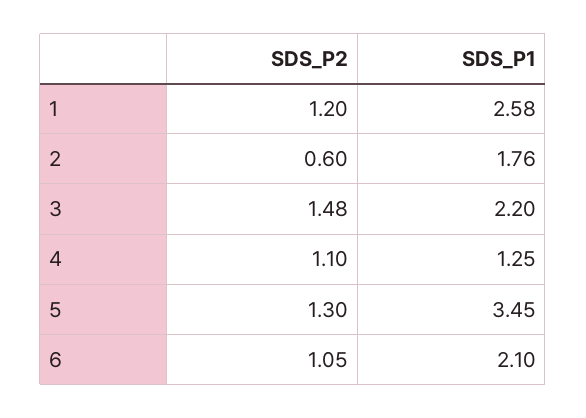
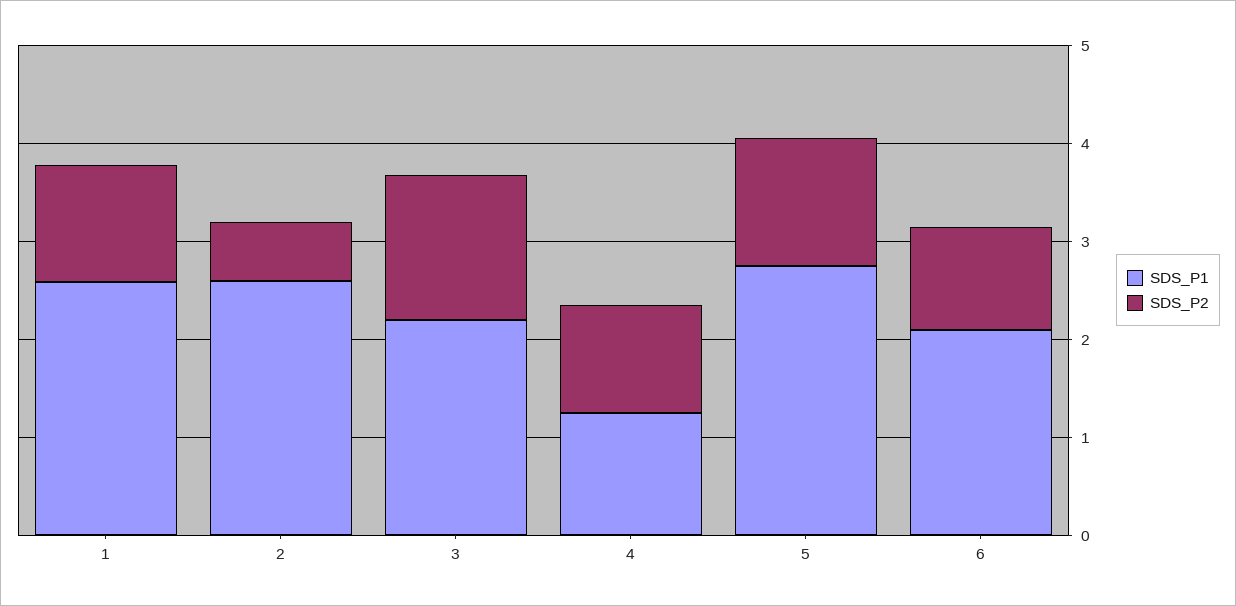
  {
    "SDS_P2": {
      "1": 1.2,
      "2": 0.6,
      "3": 1.48,
      "4": 1.1,
      "5": 1.3,
      "6": 1.05
    },
    "SDS_P1": {
      "1": 2.58,
-     "2": 1.76,
+     "2": 2.6,
      "3": 2.2,
      "4": 1.25,
-     "5": 3.45,
+     "5": 2.8,
      "6": 2.1
    }
  }

